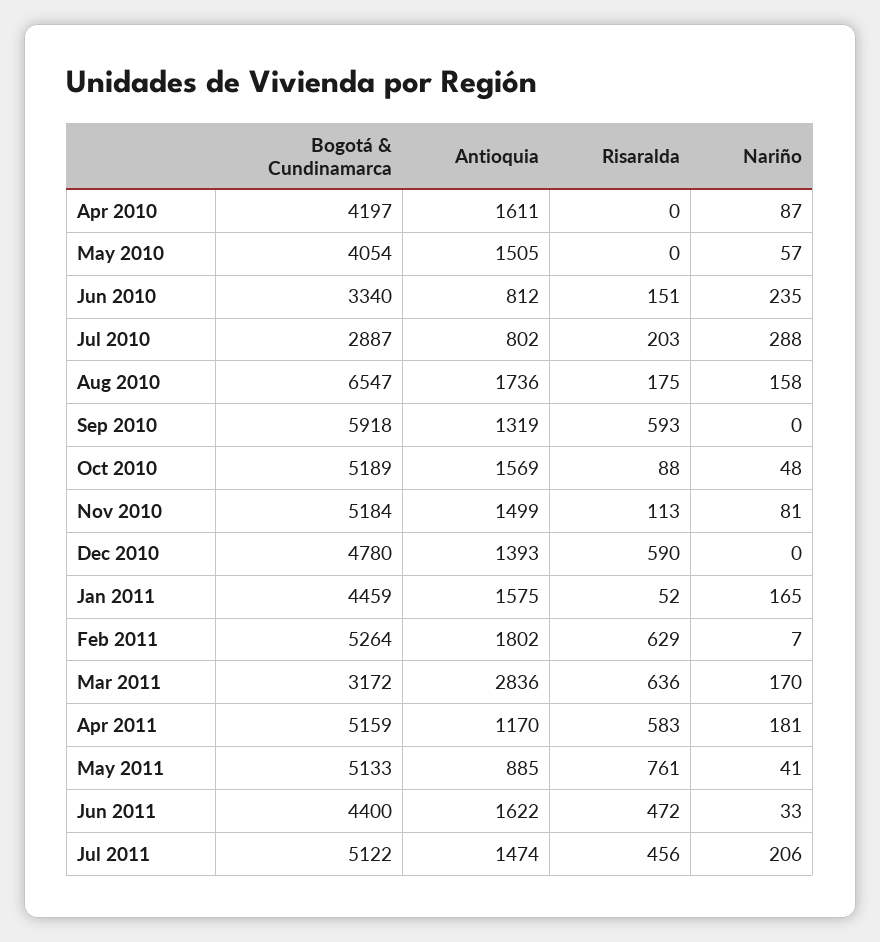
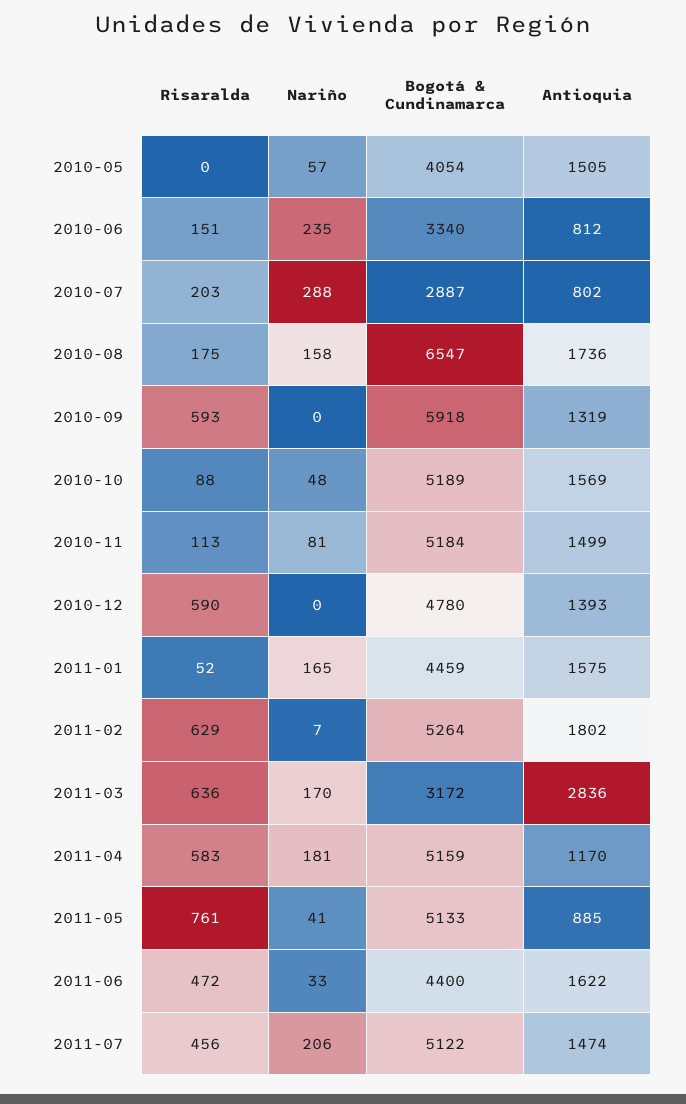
  {
    "Bogotá & Cundinamarca": {
-     "Apr 2010": 4197,
      "May 2010": 4054,
      "Jun 2010": 3340,
      "Jul 2010": 2887,
      "Aug 2010": 6547,
      "Sep 2010": 5918,
      "Oct 2010": 5189,
      "Nov 2010": 5184,
      "Dec 2010": 4780,
      "Jan 2011": 4459,
      "Feb 2011": 5264,
      "Mar 2011": 3172,
      "Apr 2011": 5159,
      "May 2011": 5133,
      "Jun 2011": 4400,
      "Jul 2011": 5122
    },
    "Antioquia": {
-     "Apr 2010": 1611,
      "May 2010": 1505,
      "Jun 2010": 812,
      "Jul 2010": 802,
      "Aug 2010": 1736,
      "Sep 2010": 1319,
      "Oct 2010": 1569,
      "Nov 2010": 1499,
      "Dec 2010": 1393,
      "Jan 2011": 1575,
      "Feb 2011": 1802,
      "Mar 2011": 2836,
      "Apr 2011": 1170,
      "May 2011": 885,
      "Jun 2011": 1622,
      "Jul 2011": 1474
    },
    "Risaralda": {
-     "Apr 2010": 0,
      "May 2010": 0,
      "Jun 2010": 151,
      "Jul 2010": 203,
      "Aug 2010": 175,
      "Sep 2010": 593,
      "Oct 2010": 88,
      "Nov 2010": 113,
      "Dec 2010": 590,
      "Jan 2011": 52,
      "Feb 2011": 629,
      "Mar 2011": 636,
      "Apr 2011": 583,
      "May 2011": 761,
      "Jun 2011": 472,
      "Jul 2011": 456
    },
    "Nariño": {
-     "Apr 2010": 87,
      "May 2010": 57,
      "Jun 2010": 235,
      "Jul 2010": 288,
      "Aug 2010": 158,
      "Sep 2010": 0,
      "Oct 2010": 48,
      "Nov 2010": 81,
      "Dec 2010": 0,
      "Jan 2011": 165,
      "Feb 2011": 7,
      "Mar 2011": 170,
      "Apr 2011": 181,
      "May 2011": 41,
      "Jun 2011": 33,
      "Jul 2011": 206
    }
  }

